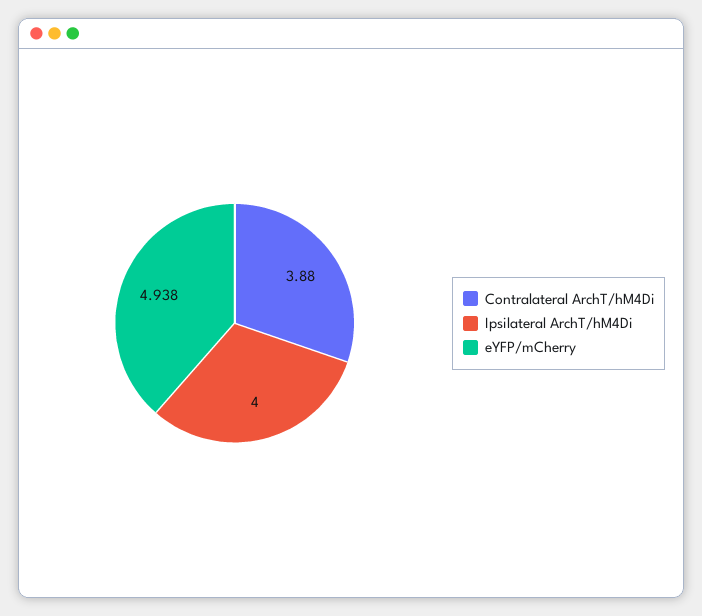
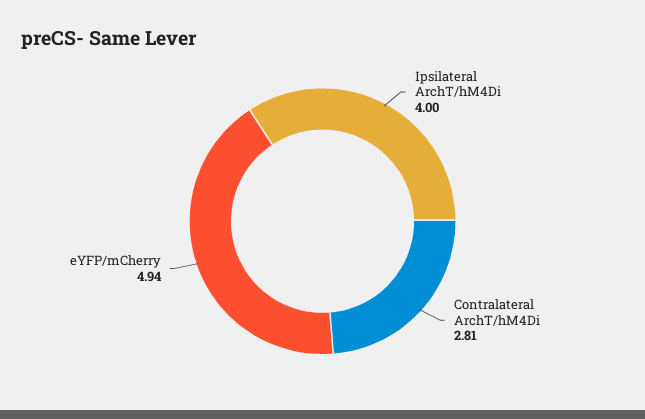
  {
-   "Contralateral ArchT/hM4Di": 3.88,
+   "Contralateral ArchT/hM4Di": 2.81,
    "Ipsilateral ArchT/hM4Di": 4,
    "eYFP/mCherry": 4.938
  }

